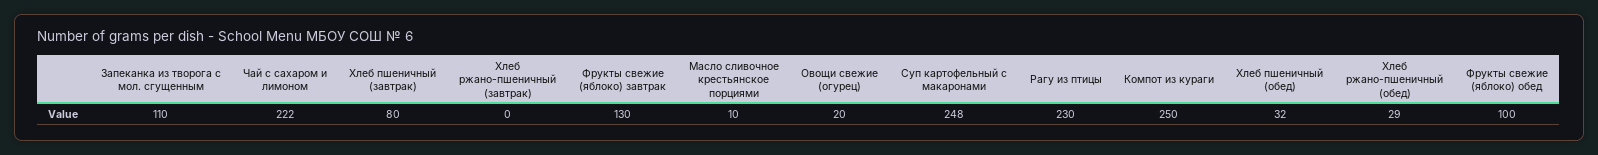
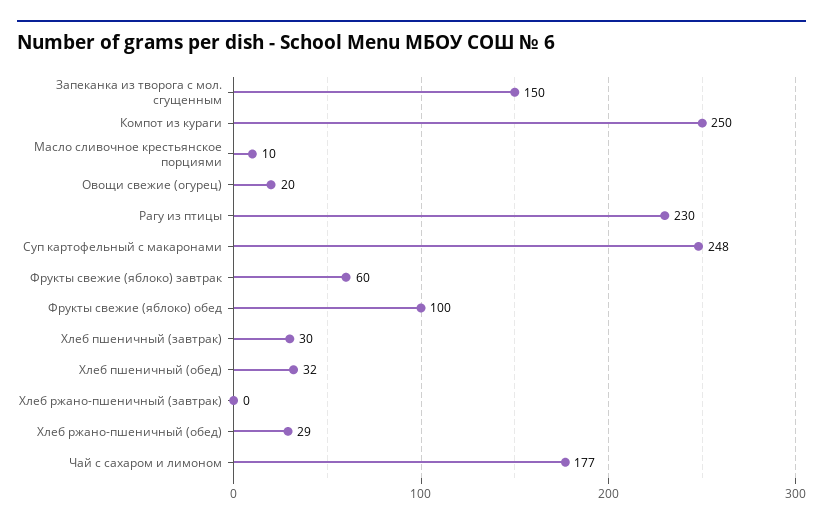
  {
-   "Запеканка из творога с мол. сгущенным": 110,
+   "Запеканка из творога с мол. сгущенным": 150,
-   "Чай с сахаром и лимоном": 222,
+   "Чай с сахаром и лимоном": 177,
-   "Хлеб пшеничный (завтрак)": 80,
+   "Хлеб пшеничный (завтрак)": 30,
    "Хлеб ржано-пшеничный (завтрак)": 0,
-   "Фрукты свежие (яблоко) завтрак": 130,
+   "Фрукты свежие (яблоко) завтрак": 60,
    "Масло сливочное крестьянское порциями": 10,
    "Овощи свежие (огурец)": 20,
    "Суп картофельный с макаронами": 248,
    "Рагу из птицы": 230,
    "Компот из кураги": 250,
    "Хлеб пшеничный (обед)": 32,
    "Хлеб ржано-пшеничный (обед)": 29,
    "Фрукты свежие (яблоко) обед": 100
  }

